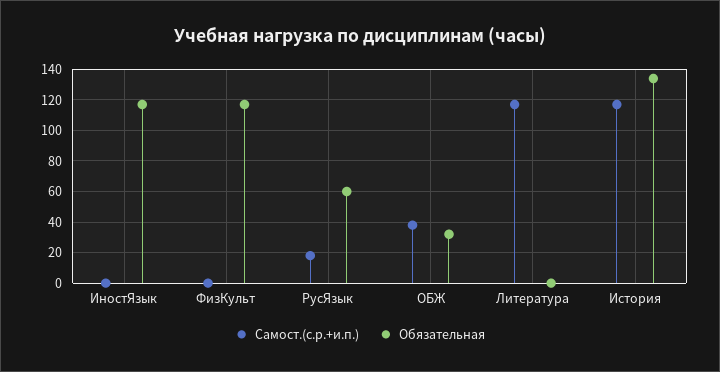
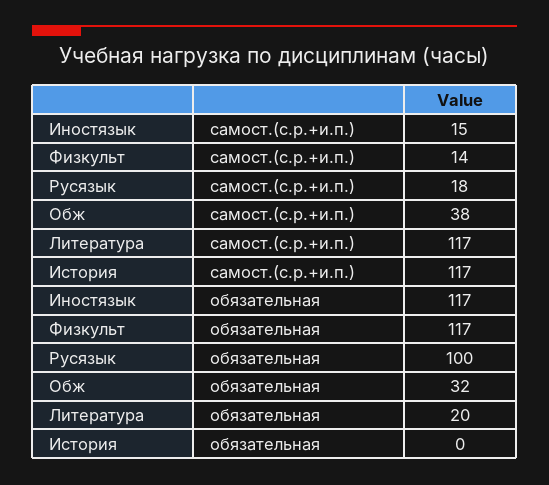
  {
    "Самост.(с.р.+и.п.)": {
-     "ИностЯзык": 0,
+     "ИностЯзык": 15,
-     "ФизКульт": 0,
+     "ФизКульт": 14,
      "РусЯзык": 18,
      "ОБЖ": 38,
      "Литература": 117,
      "История": 117
    },
    "Обязательная": {
      "ИностЯзык": 117,
      "ФизКульт": 117,
-     "РусЯзык": 60,
+     "РусЯзык": 100,
      "ОБЖ": 32,
-     "Литература": 0,
+     "Литература": 20,
-     "История": 135
+     "История": 0
    }
  }

